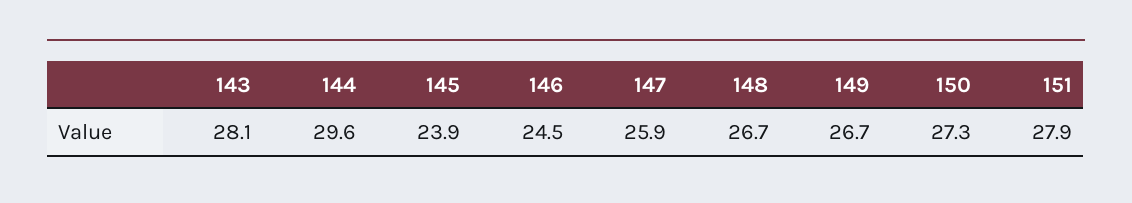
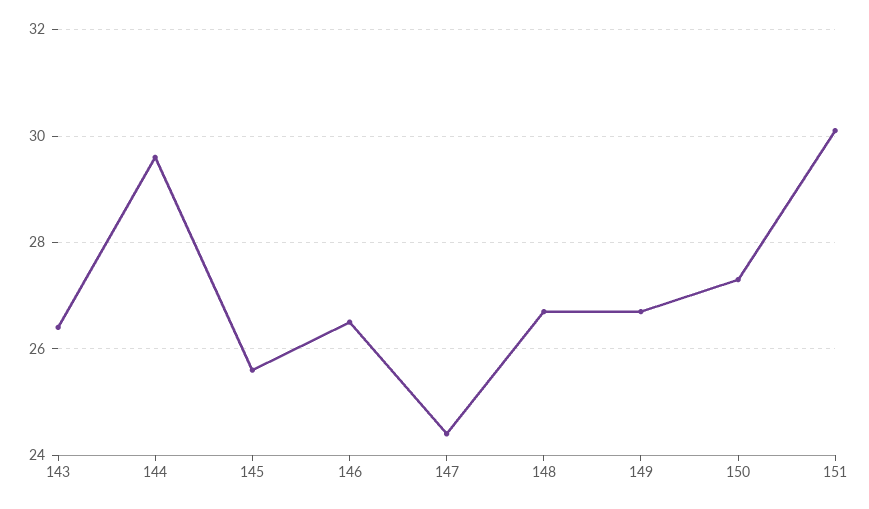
  {
-   "143": 28.1,
+   "143": 26.5,
    "144": 29.6,
-   "145": 23.9,
+   "145": 25.5,
-   "146": 24.5,
+   "146": 26.5,
-   "147": 25.9,
+   "147": 24.5,
    "148": 26.7,
    "149": 26.7,
    "150": 27.3,
-   "151": 27.9
+   "151": 30
  }

